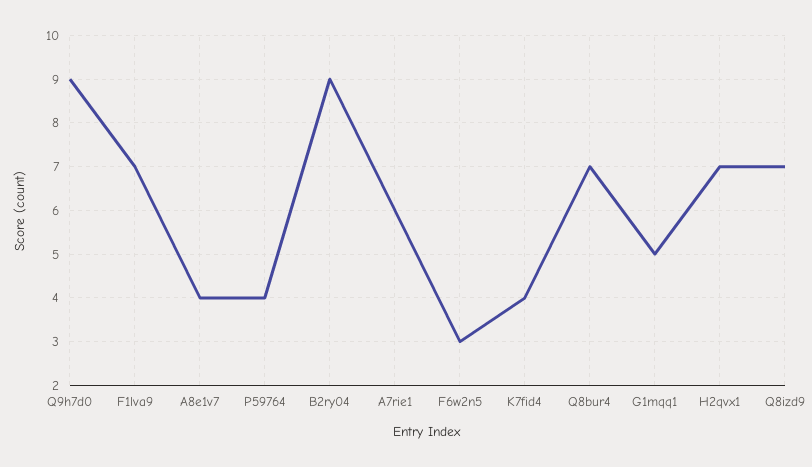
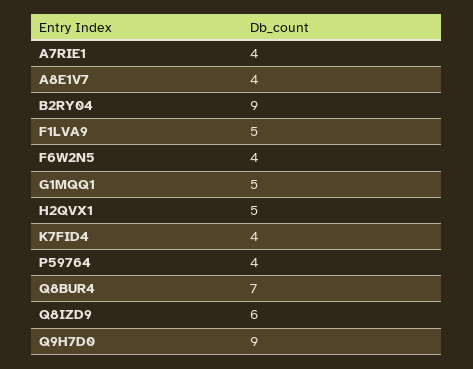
  {
    "Q9h7d0": 9,
-   "F1lva9": 7,
+   "F1lva9": 5,
    "A8e1v7": 4,
    "P59764": 4,
    "B2ry04": 9,
-   "A7rie1": 6,
+   "A7rie1": 4,
-   "F6w2n5": 3,
+   "F6w2n5": 4,
    "K7fid4": 4,
    "Q8bur4": 7,
    "G1mqq1": 5,
-   "H2qvx1": 7,
+   "H2qvx1": 5,
-   "Q8izd9": 7
+   "Q8izd9": 6
  }

